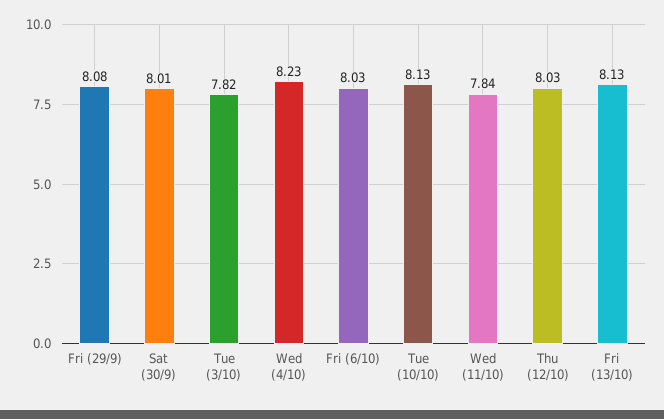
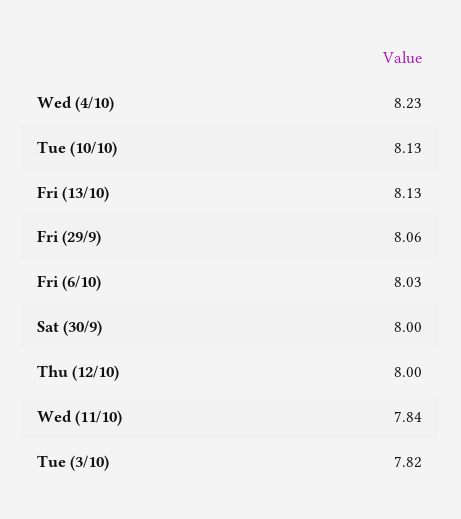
  {
-   "Fri (29/9)": 8.08,
+   "Fri (29/9)": 8.06,
-   "Sat (30/9)": 8.01,
+   "Sat (30/9)": 8,
    "Tue (3/10)": 7.82,
    "Wed (4/10)": 8.23,
    "Fri (6/10)": 8.03,
    "Tue (10/10)": 8.13,
    "Wed (11/10)": 7.84,
-   "Thu (12/10)": 8.03,
+   "Thu (12/10)": 8,
    "Fri (13/10)": 8.13
  }

